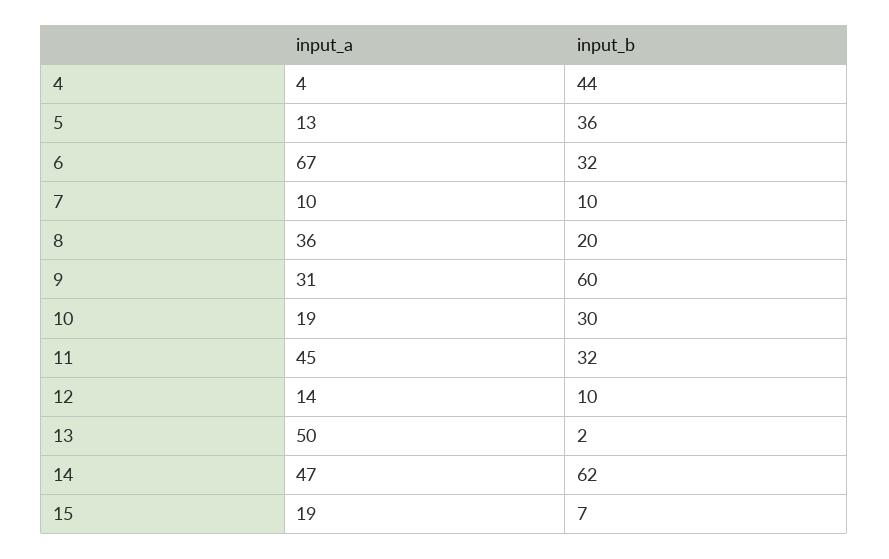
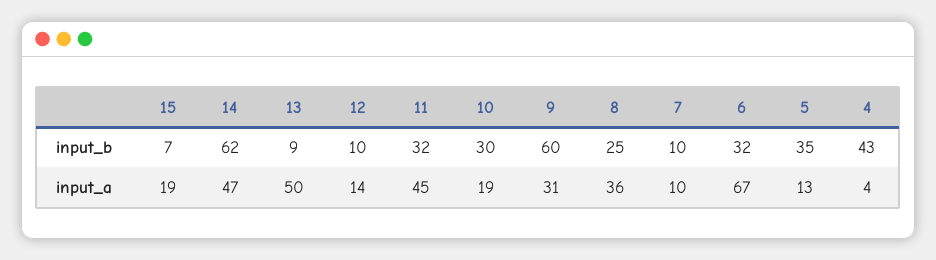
  {
    "input_a": {
      "4": 4,
      "5": 13,
      "6": 67,
      "7": 10,
      "8": 36,
      "9": 31,
      "10": 19,
      "11": 45,
      "12": 14,
      "13": 50,
      "14": 47,
      "15": 19
    },
    "input_b": {
-     "4": 44,
+     "4": 43,
-     "5": 36,
+     "5": 35,
      "6": 32,
      "7": 10,
-     "8": 20,
+     "8": 25,
      "9": 60,
      "10": 30,
      "11": 32,
      "12": 10,
-     "13": 2,
+     "13": 9,
      "14": 62,
      "15": 7
    }
  }

